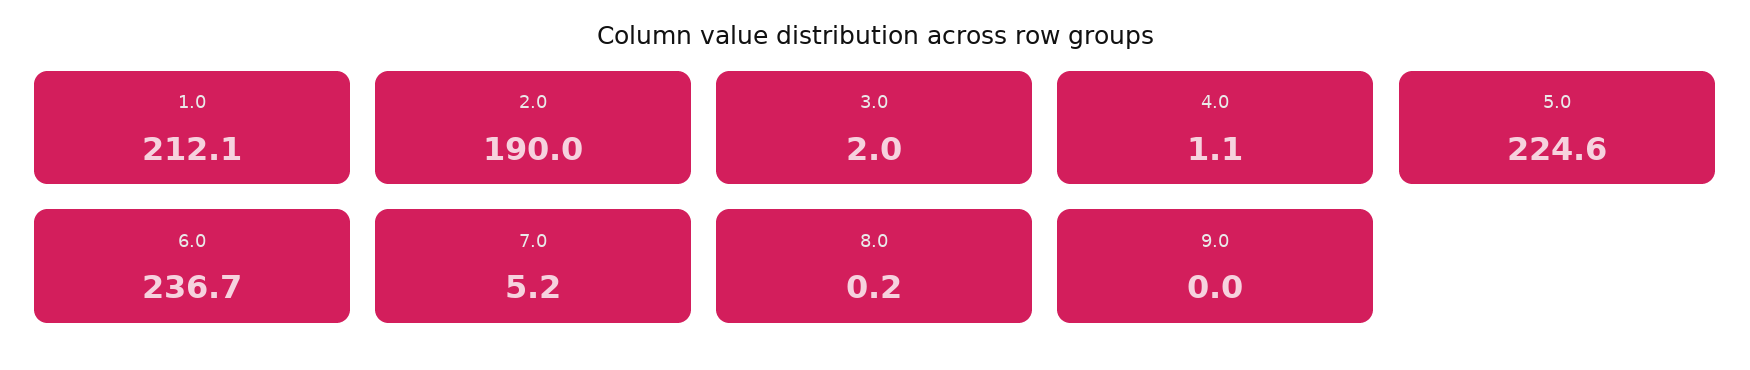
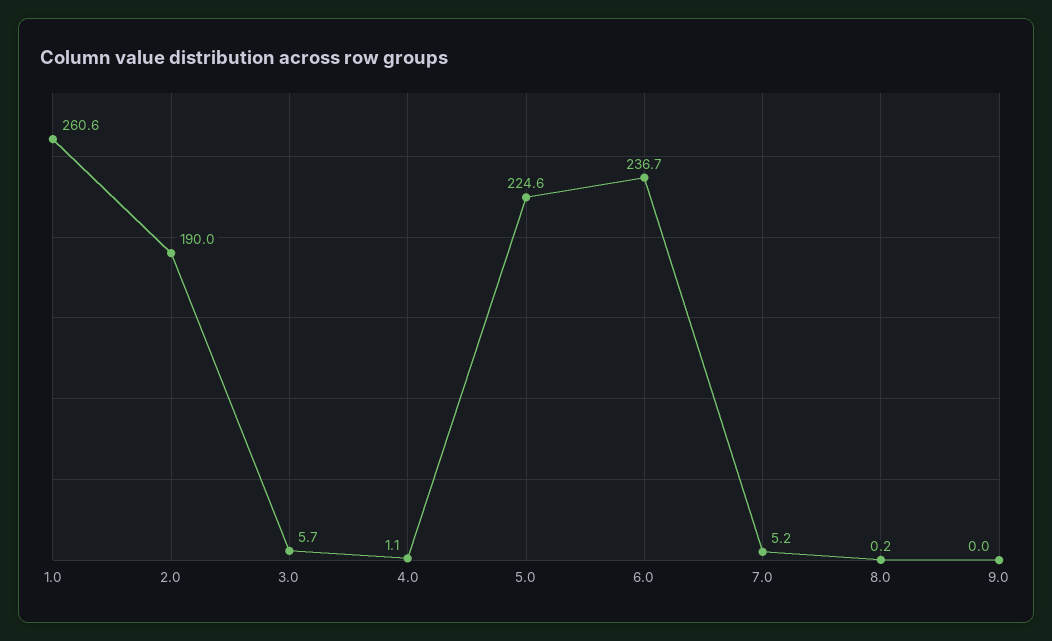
  {
-   "1.0": 212.1,
+   "1.0": 260.6,
    "2.0": 190,
-   "3.0": 2,
+   "3.0": 5.7,
    "4.0": 1.1,
    "5.0": 224.6,
    "6.0": 236.7,
    "7.0": 5.2,
    "8.0": 0.2,
    "9.0": 0
  }

